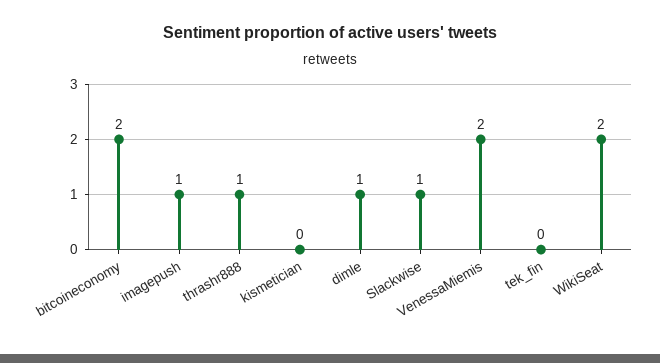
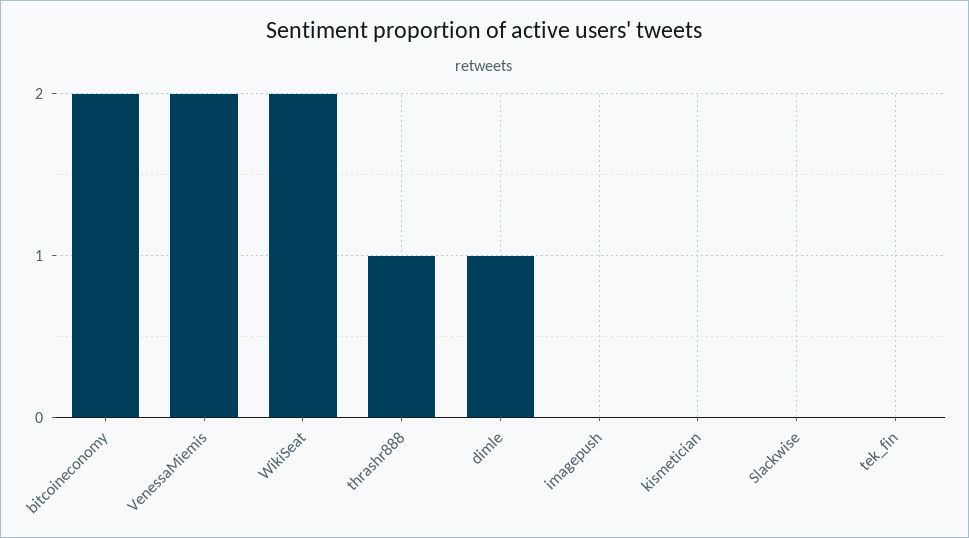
  {
    "bitcoineconomy": 2,
-   "imagepush": 1,
+   "imagepush": 0,
    "thrashr888": 1,
    "kismetician": 0,
    "dimle": 1,
-   "Slackwise": 1,
+   "Slackwise": 0,
    "VenessaMiemis": 2,
    "tek_fin": 0,
    "WikiSeat": 2
  }

